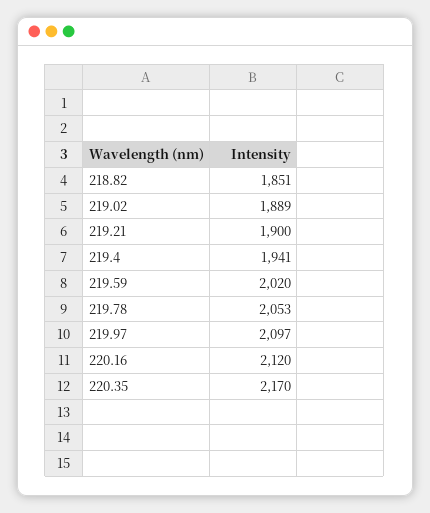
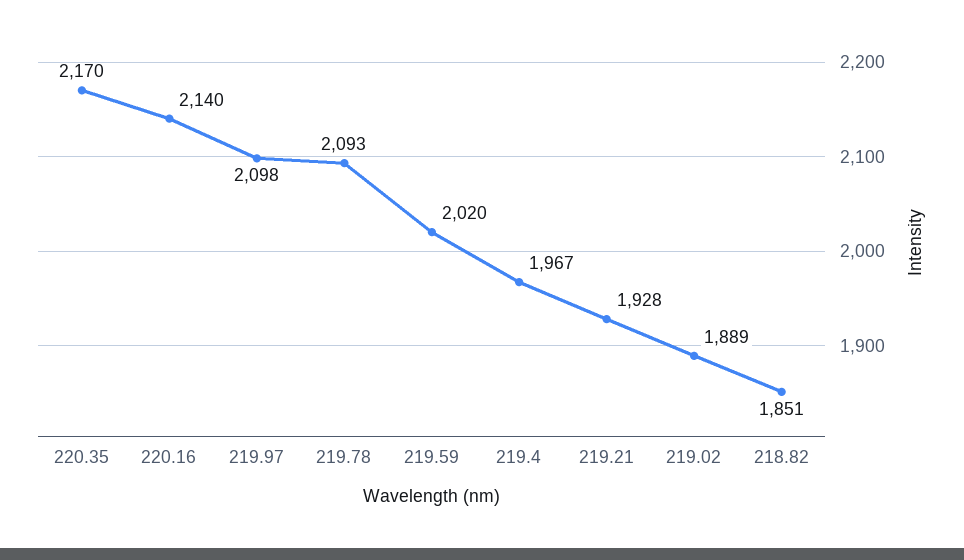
  {
    "218.82": 1851,
    "219.02": 1889,
-   "219.21": 1900,
+   "219.21": 1928,
-   "219.4": 1941,
+   "219.4": 1967,
    "219.59": 2020,
-   "219.78": 2053,
+   "219.78": 2093,
-   "219.97": 2097,
+   "219.97": 2098,
-   "220.16": 2120,
+   "220.16": 2140,
    "220.35": 2170
  }

